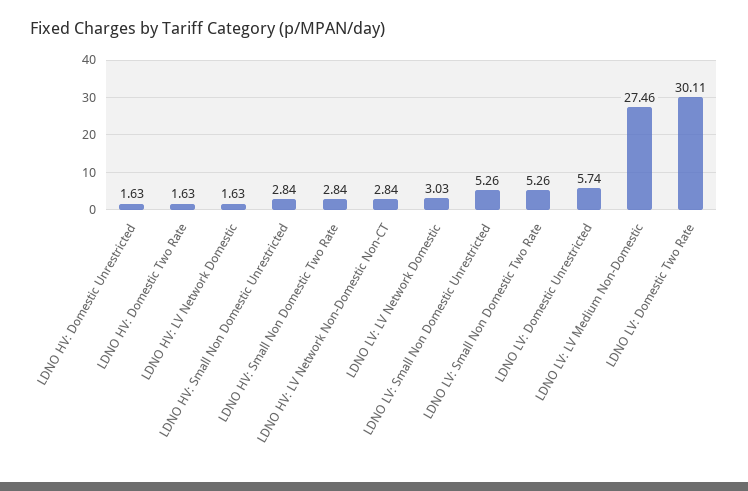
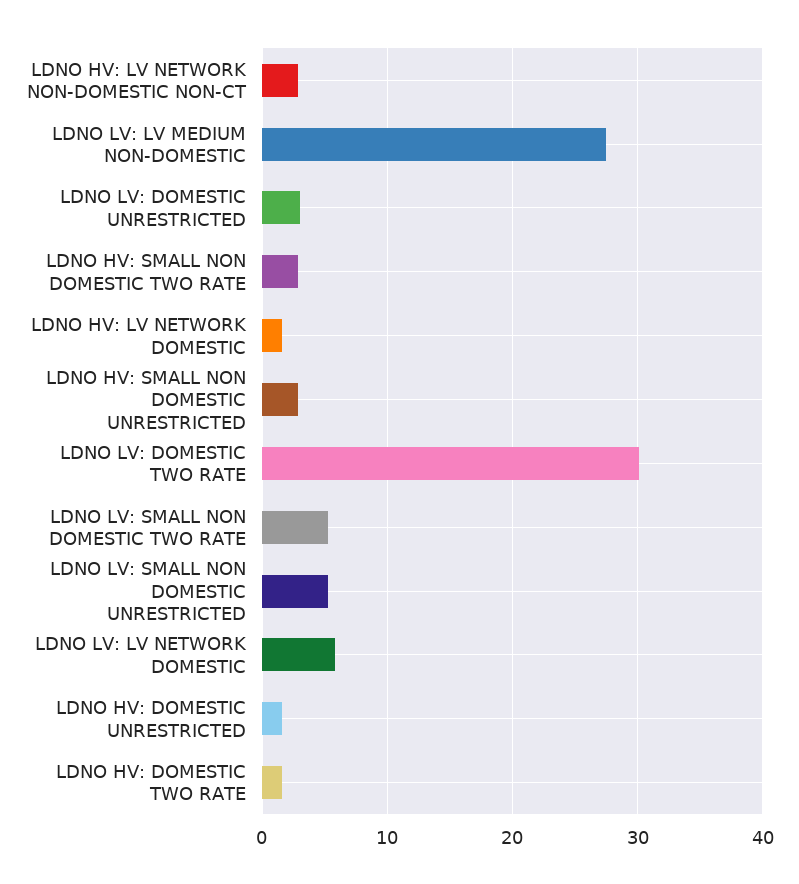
  {
    "LDNO HV: Domestic Unrestricted": 1.63,
    "LDNO HV: Domestic Two Rate": 1.63,
    "LDNO HV: LV Network Domestic": 1.63,
    "LDNO HV: Small Non Domestic Unrestricted": 2.84,
    "LDNO HV: Small Non Domestic Two Rate": 2.84,
    "LDNO HV: LV Network Non-Domestic Non-CT": 2.84,
-   "LDNO LV: LV Network Domestic": 3.03,
+   "LDNO LV: LV Network Domestic": 6,
    "LDNO LV: Small Non Domestic Unrestricted": 5.26,
    "LDNO LV: Small Non Domestic Two Rate": 5.26,
-   "LDNO LV: Domestic Unrestricted": 5.74,
+   "LDNO LV: Domestic Unrestricted": 3,
    "LDNO LV: LV Medium Non-Domestic": 27.46,
    "LDNO LV: Domestic Two Rate": 30.11
  }

